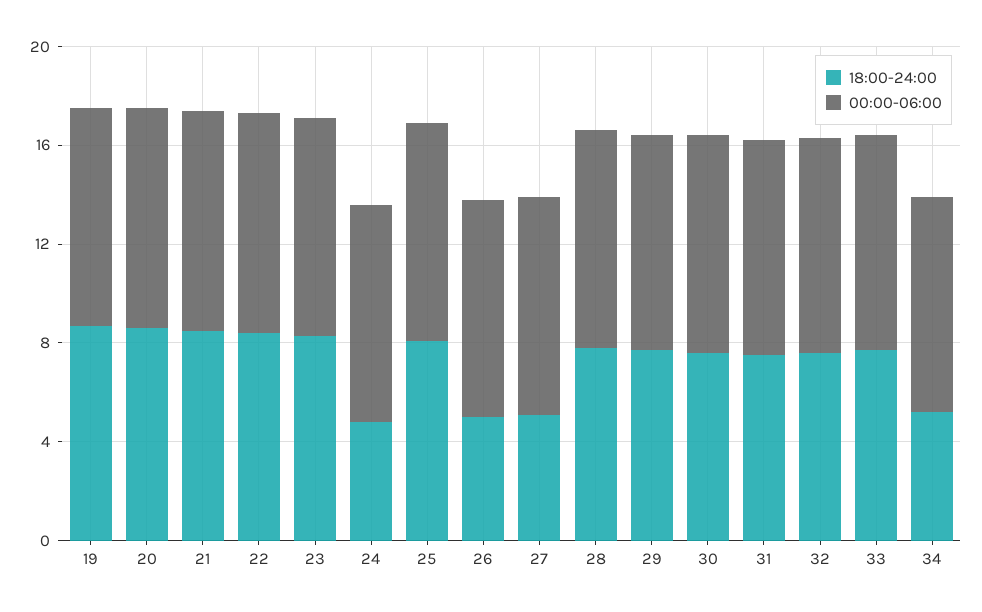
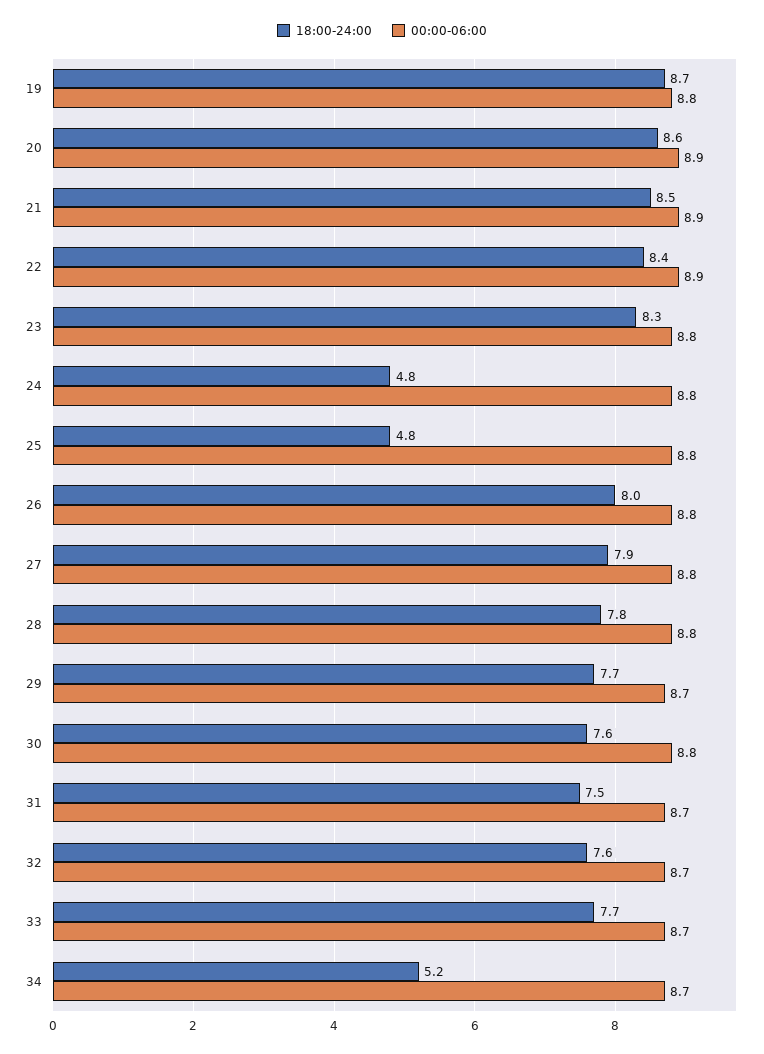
  {
    "18:00-24:00": {
      "19": 8.7,
      "20": 8.6,
      "21": 8.5,
      "22": 8.4,
      "23": 8.3,
      "24": 4.8,
-     "25": 8,
+     "25": 4.8,
-     "26": 5,
+     "26": 8,
-     "27": 5,
+     "27": 7.9,
      "28": 7.8,
      "29": 7.7,
      "30": 7.6,
      "31": 7.5,
      "32": 7.6,
      "33": 7.7,
      "34": 5.2
    },
    "00:00-06:00": {
      "19": 8.8,
      "20": 8.9,
      "21": 8.9,
      "22": 8.9,
      "23": 8.8,
      "24": 8.8,
      "25": 8.8,
      "26": 8.8,
      "27": 8.8,
      "28": 8.8,
      "29": 8.7,
      "30": 8.8,
      "31": 8.7,
      "32": 8.7,
      "33": 8.7,
      "34": 8.7
    }
  }

